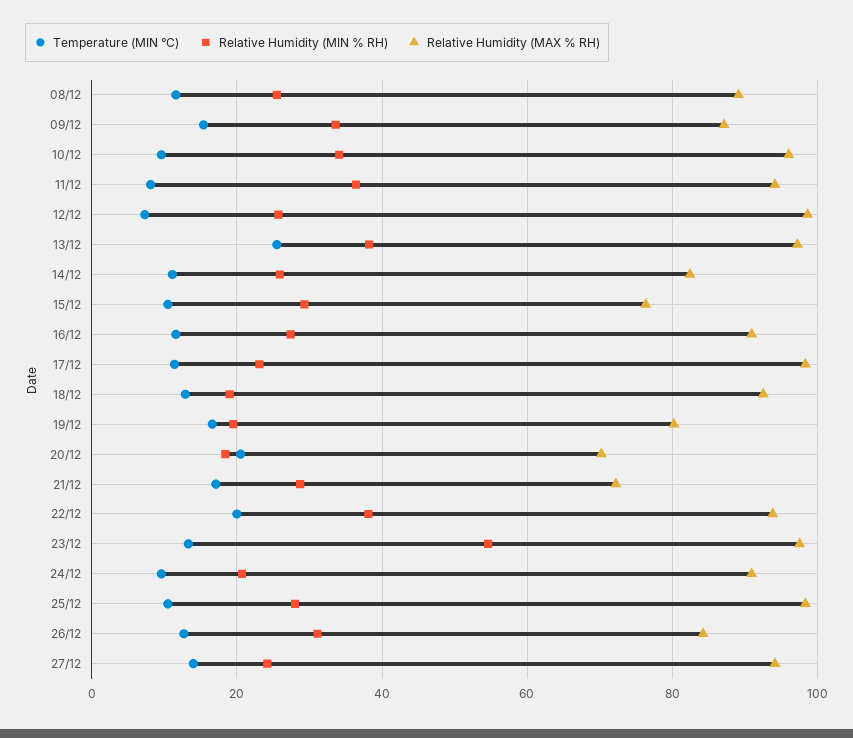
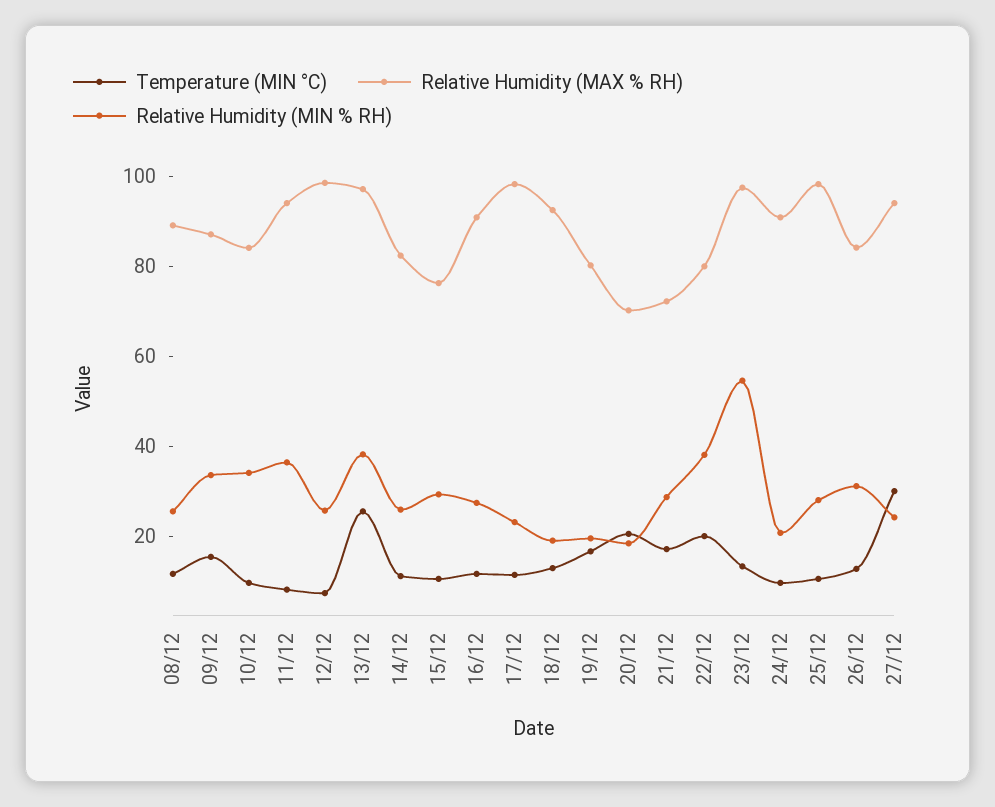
  {
    "Temperature (MIN °C)": {
      "08/12": 12,
      "09/12": 16,
      "10/12": 10,
      "11/12": 8,
      "12/12": 8,
      "13/12": 26,
      "14/12": 12,
      "15/12": 10,
      "16/12": 12,
      "17/12": 12,
      "18/12": 12,
      "19/12": 16,
      "20/12": 20,
      "21/12": 18,
      "22/12": 20,
      "23/12": 14,
      "24/12": 10,
      "25/12": 10,
      "26/12": 12,
-     "27/12": 14
+     "27/12": 30
    },
    "Relative Humidity (MIN % RH)": {
      "08/12": 26,
      "09/12": 34,
      "10/12": 34,
      "11/12": 36,
      "12/12": 26,
      "13/12": 38,
      "14/12": 26,
      "15/12": 30,
      "16/12": 28,
      "17/12": 24,
      "18/12": 20,
      "19/12": 20,
      "20/12": 18,
      "21/12": 28,
      "22/12": 38,
      "23/12": 54,
      "24/12": 20,
      "25/12": 28,
      "26/12": 32,
      "27/12": 24
    },
    "Relative Humidity (MAX % RH)": {
      "08/12": 90,
      "09/12": 88,
-     "10/12": 96,
+     "10/12": 85,
      "11/12": 94,
      "12/12": 98,
      "13/12": 98,
      "14/12": 82,
      "15/12": 76,
      "16/12": 90,
      "17/12": 98,
      "18/12": 92,
      "19/12": 80,
      "20/12": 70,
      "21/12": 72,
-     "22/12": 94,
+     "22/12": 80,
      "23/12": 98,
      "24/12": 90,
      "25/12": 98,
      "26/12": 84,
      "27/12": 94
    }
  }

